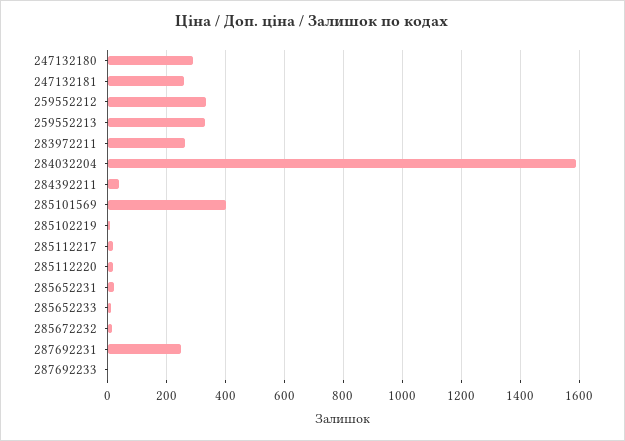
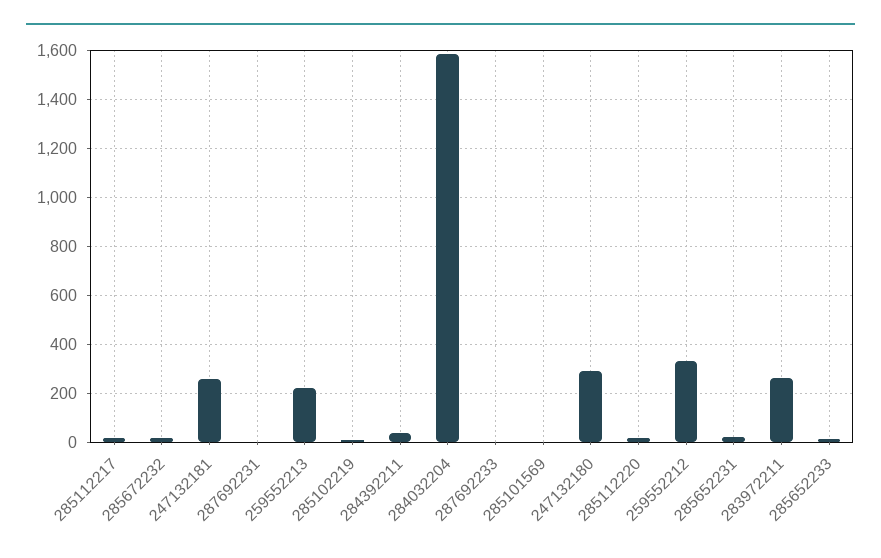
  {
    "247132180": 300,
    "247132181": 250,
    "259552212": 325,
-   "259552213": 325,
+   "259552213": 225,
    "283972211": 275,
    "284032204": 1600,
    "284392211": 50,
-   "285101569": 400,
+   "285101569": 0,
    "285102219": 0,
    "285112217": 25,
    "285112220": 25,
    "285652231": 25,
    "285652233": 0,
    "285672232": 25,
-   "287692231": 250,
+   "287692231": 0,
    "287692233": 0
  }

